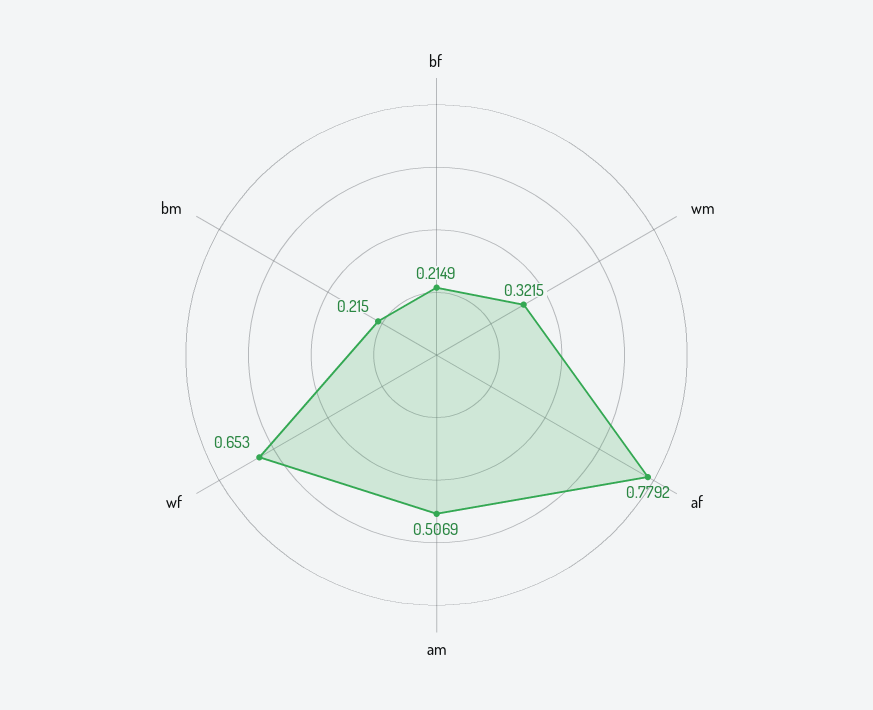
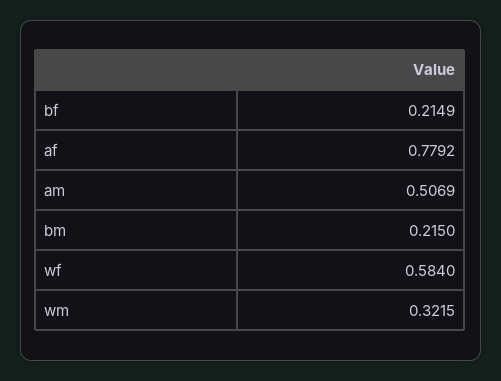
  {
    "bf": 0.2149,
    "wm": 0.3215,
    "af": 0.7792,
    "am": 0.5069,
-   "wf": 0.653,
+   "wf": 0.584,
    "bm": 0.215
  }

